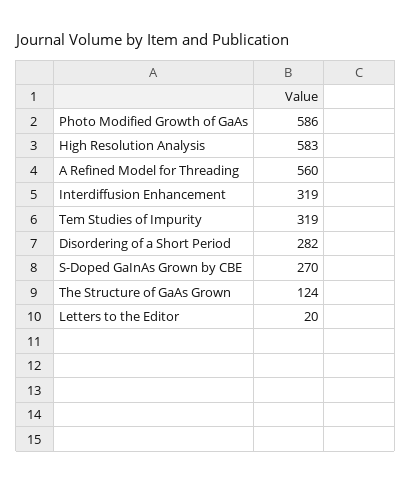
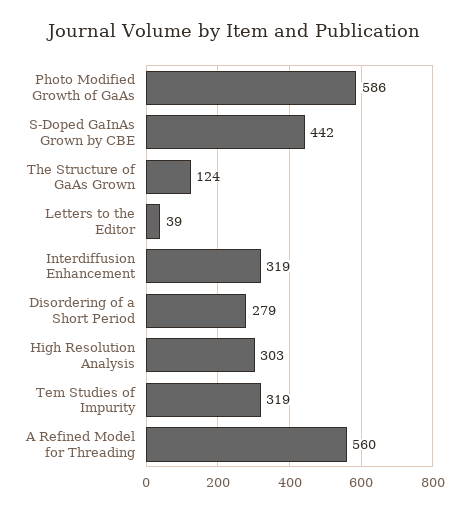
  {
    "Photo Modified Growth of GaAs": 586,
-   "High Resolution Analysis": 583,
+   "High Resolution Analysis": 303,
    "A Refined Model for Threading": 560,
    "Interdiffusion Enhancement": 319,
    "Tem Studies of Impurity": 319,
-   "Disordering of a Short Period": 282,
+   "Disordering of a Short Period": 279,
-   "S-Doped GaInAs Grown by CBE": 270,
+   "S-Doped GaInAs Grown by CBE": 442,
    "The Structure of GaAs Grown": 124,
-   "Letters to the Editor": 20
+   "Letters to the Editor": 39
  }

